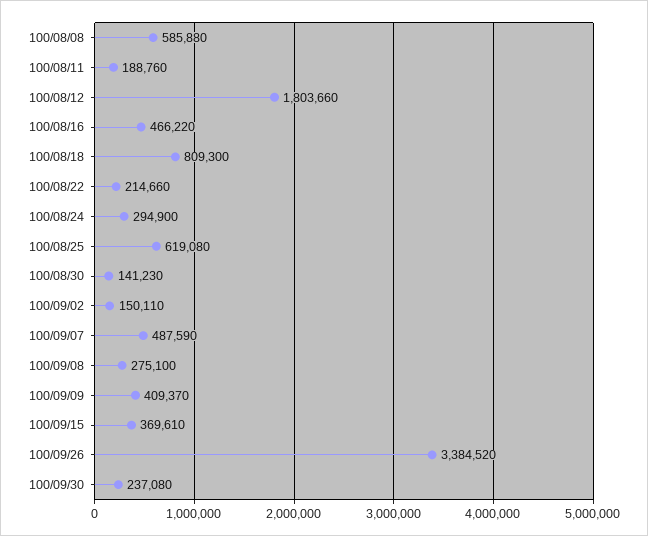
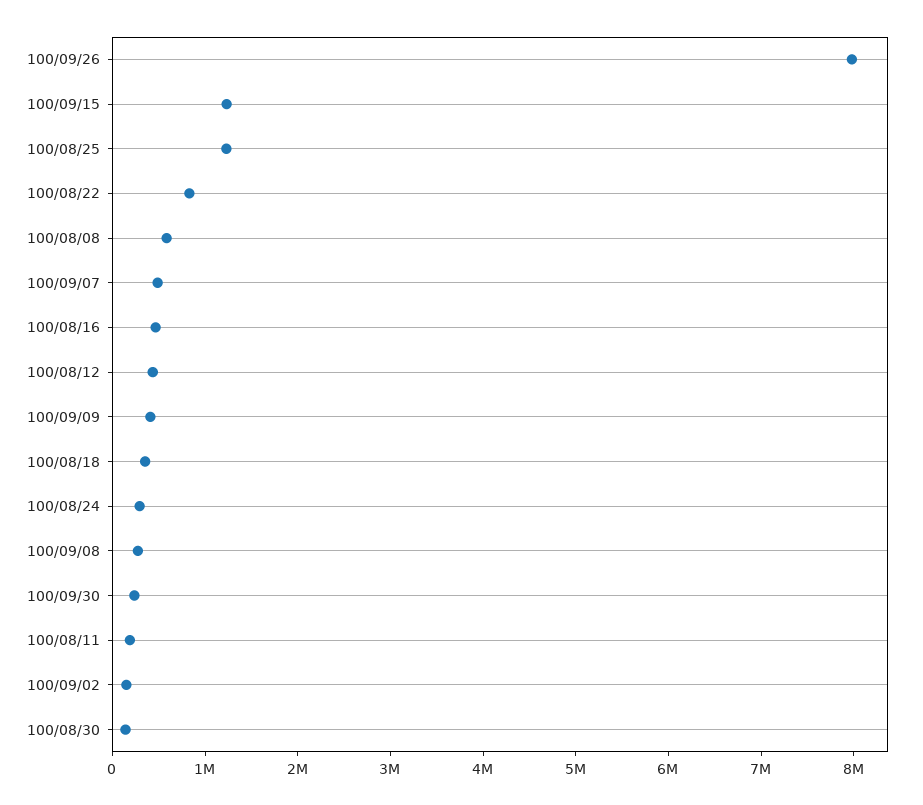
  {
    "100/08/08": 585880,
    "100/08/11": 188760,
-   "100/08/12": 1803660,
+   "100/08/12": 400000,
    "100/08/16": 466220,
-   "100/08/18": 809300,
+   "100/08/18": 400000,
-   "100/08/22": 214660,
+   "100/08/22": 800000,
    "100/08/24": 294900,
-   "100/08/25": 619080,
+   "100/08/25": 1200000,
    "100/08/30": 141230,
    "100/09/02": 150110,
    "100/09/07": 487590,
    "100/09/08": 275100,
    "100/09/09": 409370,
-   "100/09/15": 369610,
+   "100/09/15": 1200000,
-   "100/09/26": 3384520,
+   "100/09/26": 8000000,
    "100/09/30": 237080
  }

